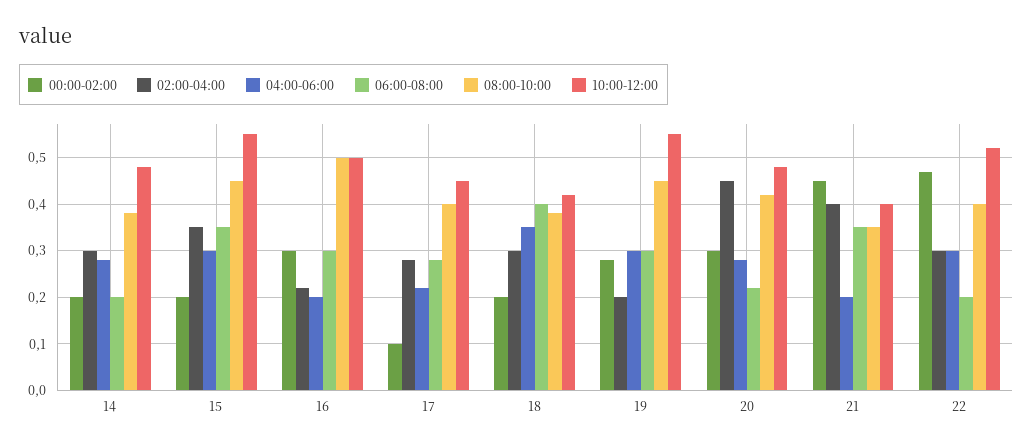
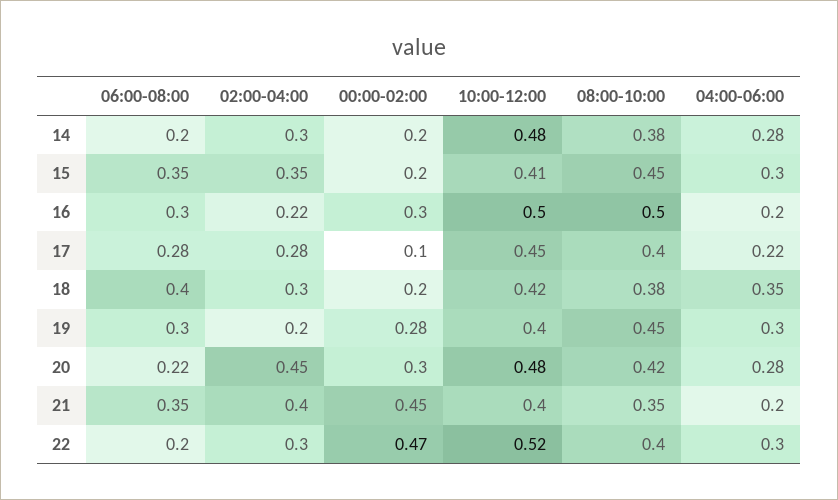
  {
    "00:00-02:00": {
      "14": 0.2,
      "15": 0.2,
      "16": 0.3,
      "17": 0.1,
      "18": 0.2,
      "19": 0.28,
      "20": 0.3,
      "21": 0.45,
      "22": 0.47
    },
    "02:00-04:00": {
      "14": 0.3,
      "15": 0.35,
      "16": 0.22,
      "17": 0.28,
      "18": 0.3,
      "19": 0.2,
      "20": 0.45,
      "21": 0.4,
      "22": 0.3
    },
    "04:00-06:00": {
      "14": 0.28,
      "15": 0.3,
      "16": 0.2,
      "17": 0.22,
      "18": 0.35,
      "19": 0.3,
      "20": 0.28,
      "21": 0.2,
      "22": 0.3
    },
    "06:00-08:00": {
      "14": 0.2,
      "15": 0.35,
      "16": 0.3,
      "17": 0.28,
      "18": 0.4,
      "19": 0.3,
      "20": 0.22,
      "21": 0.35,
      "22": 0.2
    },
    "08:00-10:00": {
      "14": 0.38,
      "15": 0.45,
      "16": 0.5,
      "17": 0.4,
      "18": 0.38,
      "19": 0.45,
      "20": 0.42,
      "21": 0.35,
      "22": 0.4
    },
    "10:00-12:00": {
      "14": 0.48,
-     "15": 0.55,
+     "15": 0.41,
      "16": 0.5,
      "17": 0.45,
      "18": 0.42,
-     "19": 0.55,
+     "19": 0.4,
      "20": 0.48,
      "21": 0.4,
      "22": 0.52
    }
  }

